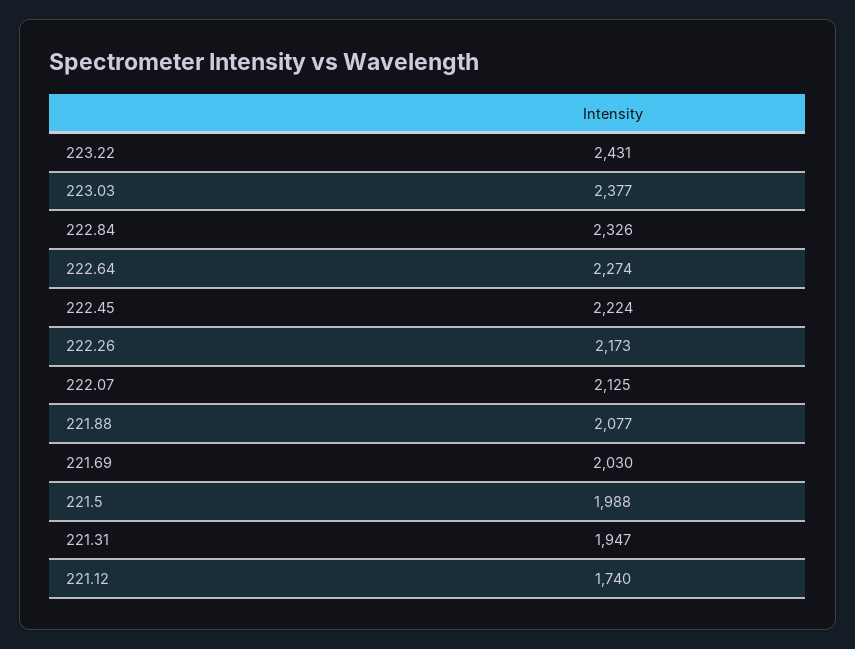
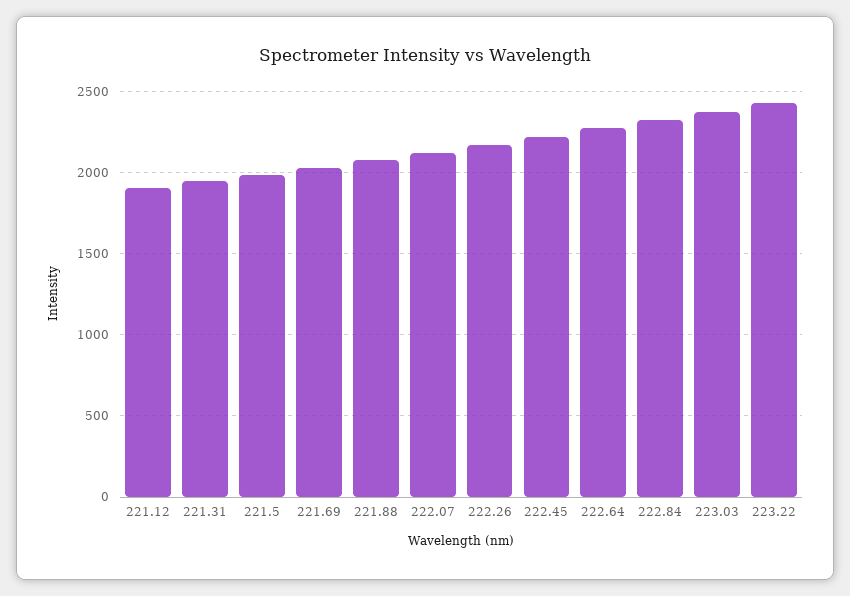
  {
    "223.22": 2431,
    "223.03": 2377,
    "222.84": 2326,
    "222.64": 2274,
    "222.45": 2224,
    "222.26": 2173,
    "222.07": 2125,
    "221.88": 2077,
    "221.69": 2030,
    "221.5": 1988,
    "221.31": 1947,
-   "221.12": 1740
+   "221.12": 1900
  }

